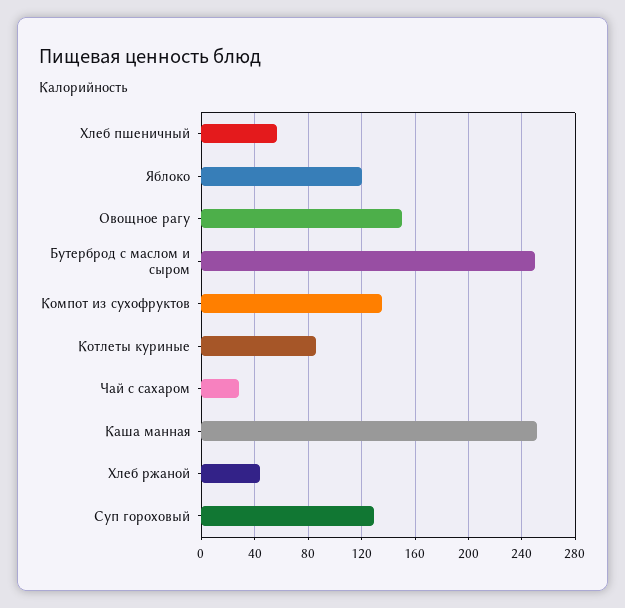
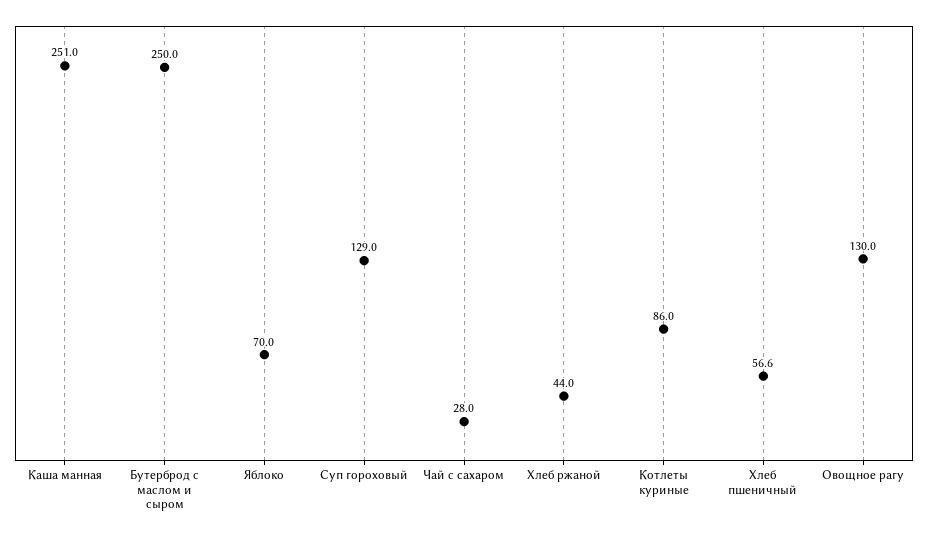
  {
    "Хлеб пшеничный": 56.6,
-   "Яблоко": 120,
+   "Яблоко": 70,
-   "Овощное рагу": 150,
+   "Овощное рагу": 130,
    "Бутерброд с маслом и сыром": 250,
-   "Компот из сухофруктов": 135,
    "Котлеты куриные": 86,
    "Чай с сахаром": 28,
    "Каша манная": 251,
    "Хлеб ржаной": 44,
    "Суп гороховый": 129
  }

